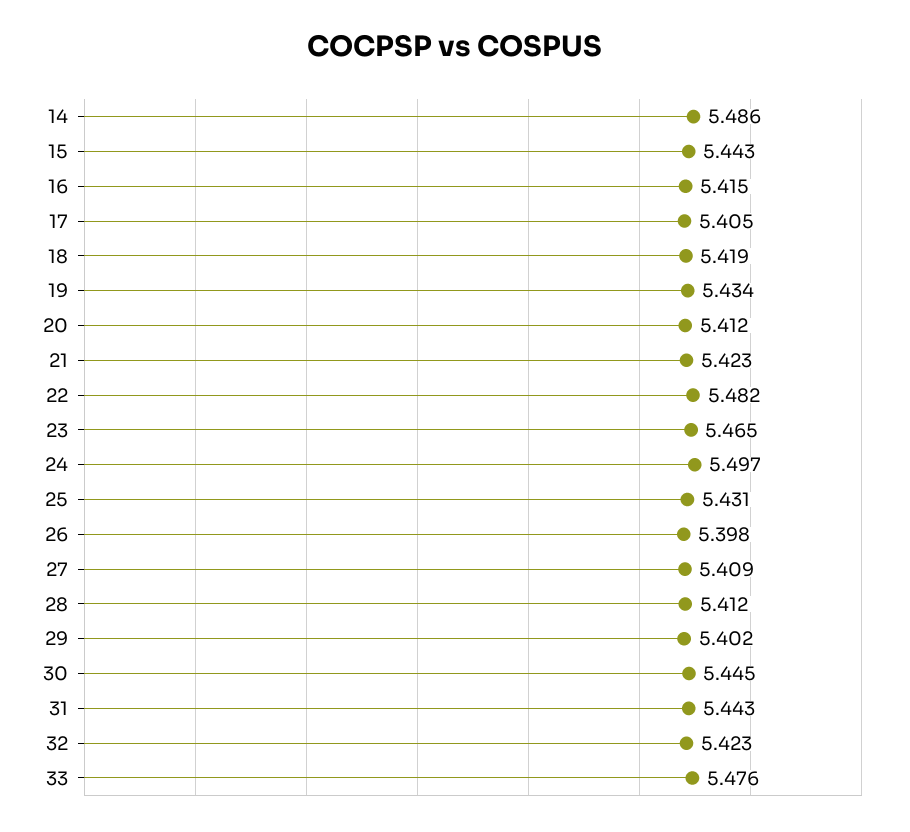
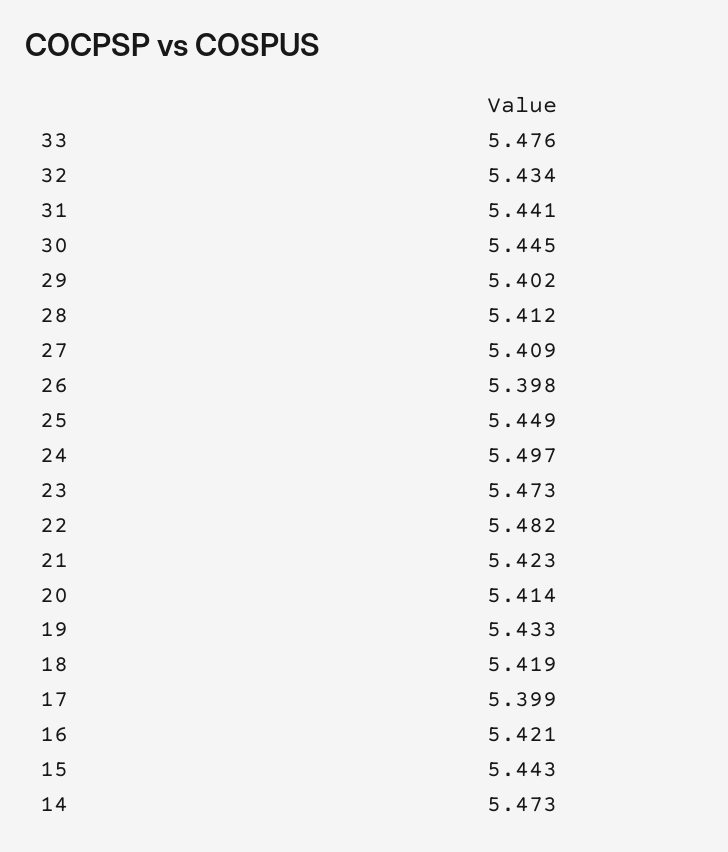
  {
-   "14": 5.486,
+   "14": 5.473,
    "15": 5.443,
-   "16": 5.415,
+   "16": 5.421,
-   "17": 5.405,
+   "17": 5.399,
    "18": 5.419,
-   "19": 5.434,
+   "19": 5.433,
-   "20": 5.412,
+   "20": 5.414,
    "21": 5.423,
    "22": 5.482,
-   "23": 5.465,
+   "23": 5.473,
    "24": 5.497,
-   "25": 5.431,
+   "25": 5.449,
    "26": 5.398,
    "27": 5.409,
    "28": 5.412,
    "29": 5.402,
    "30": 5.445,
-   "31": 5.443,
+   "31": 5.441,
-   "32": 5.423,
+   "32": 5.434,
    "33": 5.476
  }

